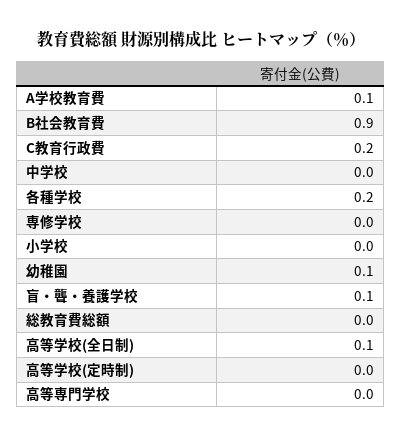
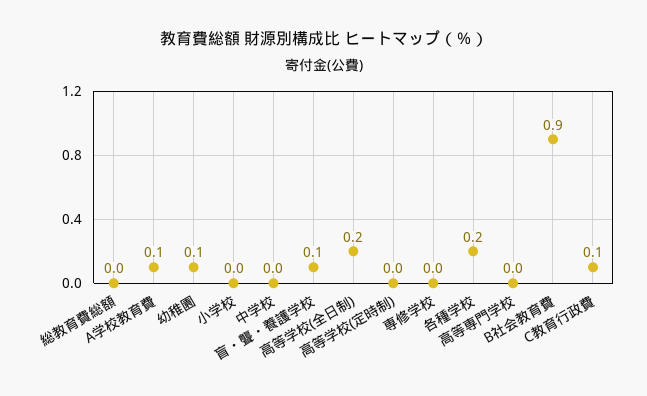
  {
    "A学校教育費": 0.1,
    "B社会教育費": 0.9,
-   "C教育行政費": 0.2,
+   "C教育行政費": 0.1,
    "中学校": 0,
    "各種学校": 0.2,
    "専修学校": 0,
    "小学校": 0,
    "幼稚園": 0.1,
    "盲・聾・養護学校": 0.1,
    "総教育費総額": 0,
-   "高等学校(全日制)": 0.1,
+   "高等学校(全日制)": 0.2,
    "高等学校(定時制)": 0,
    "高等専門学校": 0
  }

